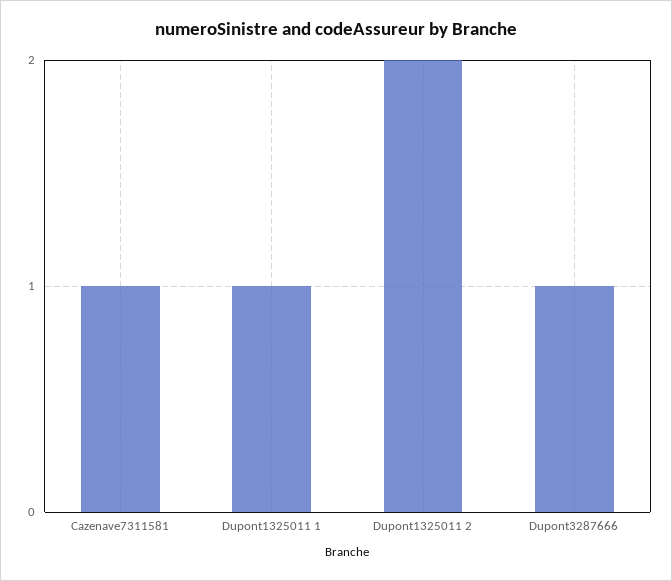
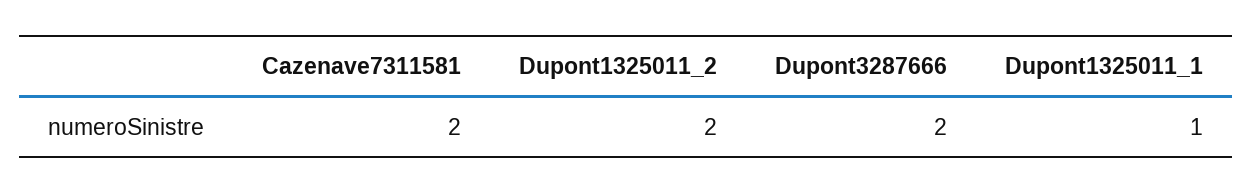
  {
-   "Cazenave7311581": 1,
+   "Cazenave7311581": 2,
    "Dupont1325011 1": 1,
    "Dupont1325011 2": 2,
-   "Dupont3287666": 1
+   "Dupont3287666": 2
  }

